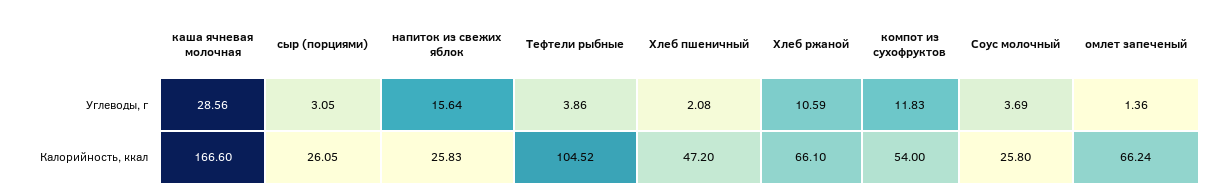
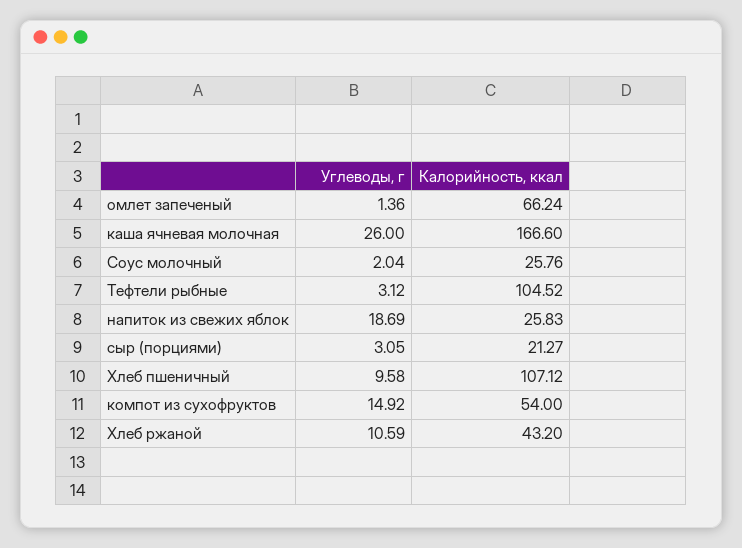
  {
    "каша ячневая молочная": {
-     "Углеводы, г": 28.56,
+     "Углеводы, г": 26,
      "Калорийность, ккал": 166.6
    },
    "сыр (порциями)": {
      "Углеводы, г": 3.05,
-     "Калорийность, ккал": 26.05
+     "Калорийность, ккал": 21.27
    },
    "напиток из свежих яблок": {
-     "Углеводы, г": 15.64,
+     "Углеводы, г": 18.69,
      "Калорийность, ккал": 25.83
    },
    "Тефтели рыбные": {
-     "Углеводы, г": 3.86,
+     "Углеводы, г": 3.12,
      "Калорийность, ккал": 104.52
    },
    "Хлеб пшеничный": {
-     "Углеводы, г": 2.08,
+     "Углеводы, г": 9.58,
-     "Калорийность, ккал": 47.2
+     "Калорийность, ккал": 107.12
    },
    "Хлеб ржаной": {
      "Углеводы, г": 10.59,
-     "Калорийность, ккал": 66.1
+     "Калорийность, ккал": 43.2
    },
    "компот из сухофруктов": {
-     "Углеводы, г": 11.83,
+     "Углеводы, г": 14.92,
      "Калорийность, ккал": 54
    },
    "Соус молочный": {
-     "Углеводы, г": 3.69,
+     "Углеводы, г": 2.04,
-     "Калорийность, ккал": 25.8
+     "Калорийность, ккал": 25.76
    },
    "омлет запеченый": {
      "Углеводы, г": 1.36,
      "Калорийность, ккал": 66.24
    }
  }

